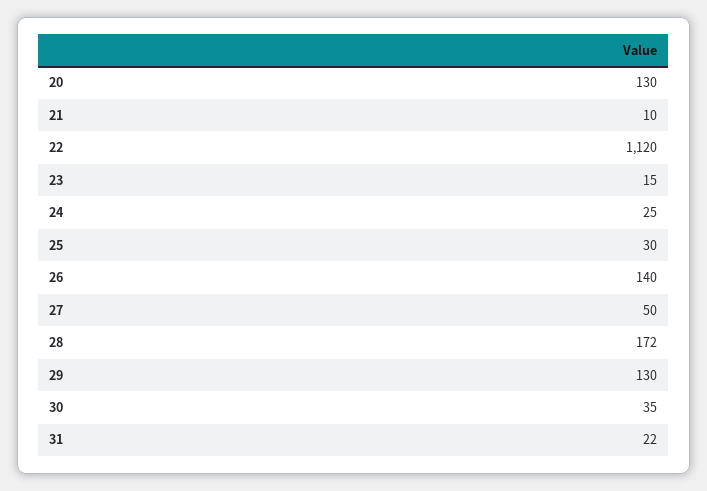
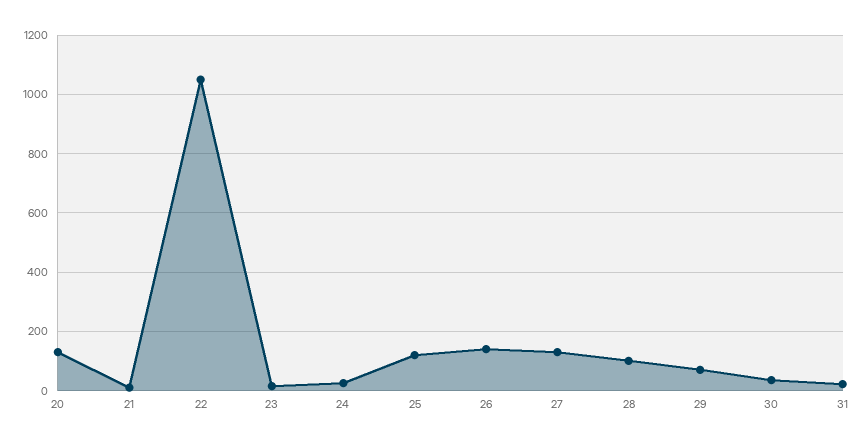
  {
    "20": 130,
    "21": 10,
-   "22": 1120,
+   "22": 1050,
    "23": 15,
    "24": 25,
-   "25": 30,
+   "25": 125,
    "26": 140,
-   "27": 50,
+   "27": 125,
-   "28": 172,
+   "28": 100,
-   "29": 130,
+   "29": 75,
    "30": 35,
    "31": 22
  }

